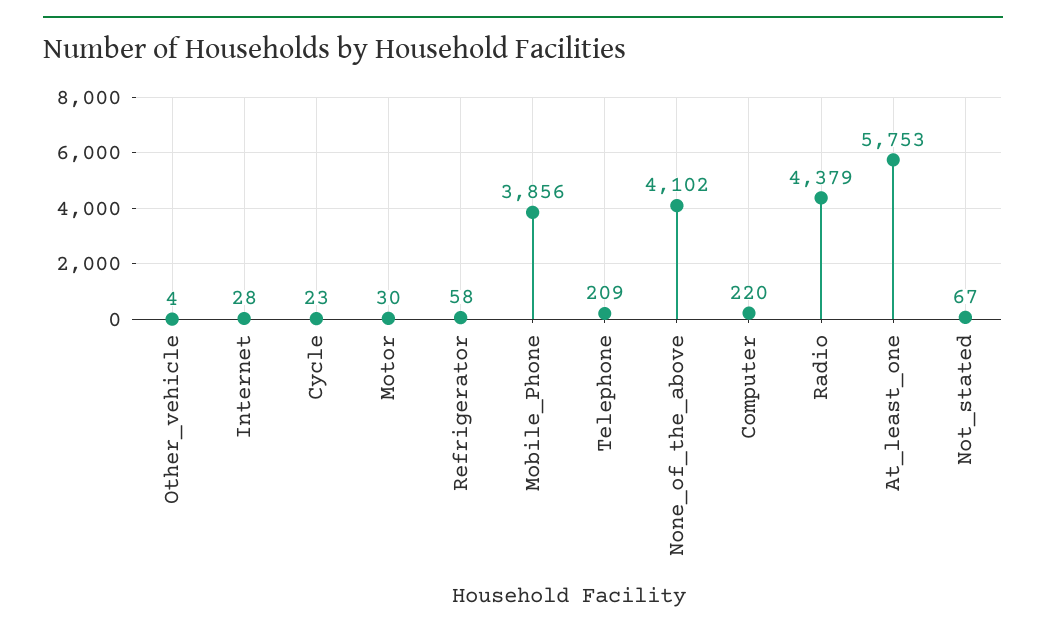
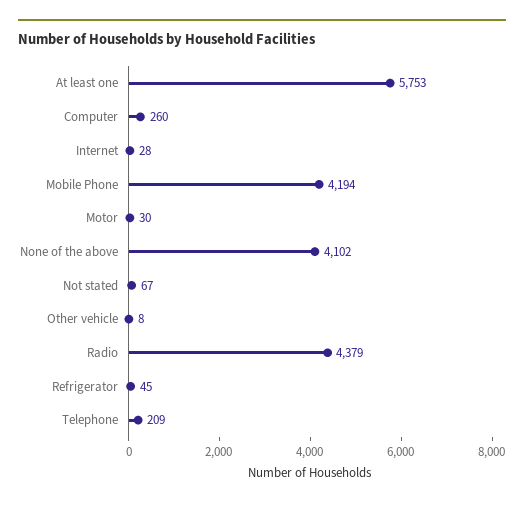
  {
-   "Other_vehicle": 4,
+   "Other_vehicle": 8,
    "Internet": 28,
-   "Cycle": 23,
    "Motor": 30,
-   "Refrigerator": 58,
+   "Refrigerator": 45,
-   "Mobile_Phone": 3856,
+   "Mobile_Phone": 4194,
    "Telephone": 209,
    "None_of_the_above": 4102,
-   "Computer": 220,
+   "Computer": 260,
    "Radio": 4379,
    "At_least_one": 5753,
    "Not_stated": 67
  }

